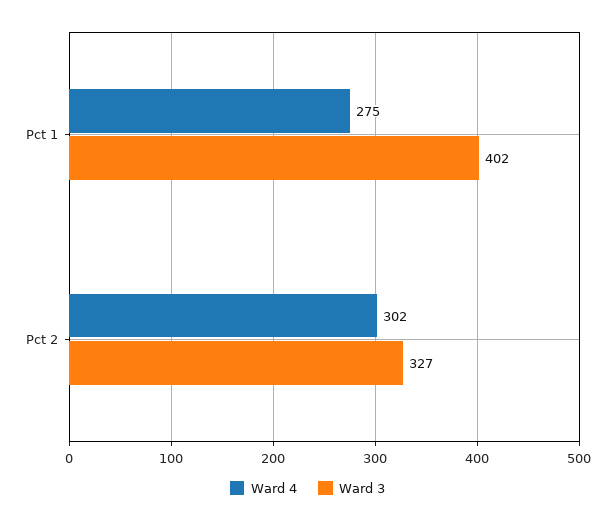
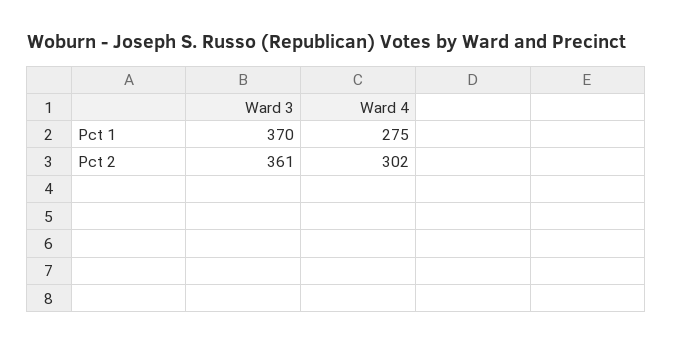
  {
    "Ward 4": {
      "Pct 1": 275,
      "Pct 2": 302
    },
    "Ward 3": {
-     "Pct 1": 402,
+     "Pct 1": 370,
-     "Pct 2": 327
+     "Pct 2": 361
    }
  }

